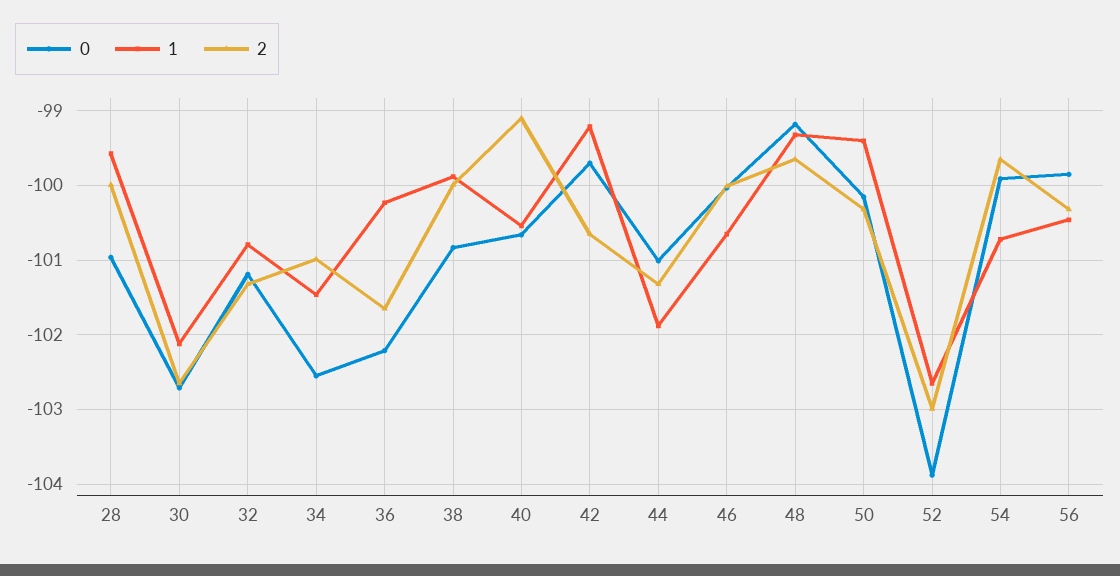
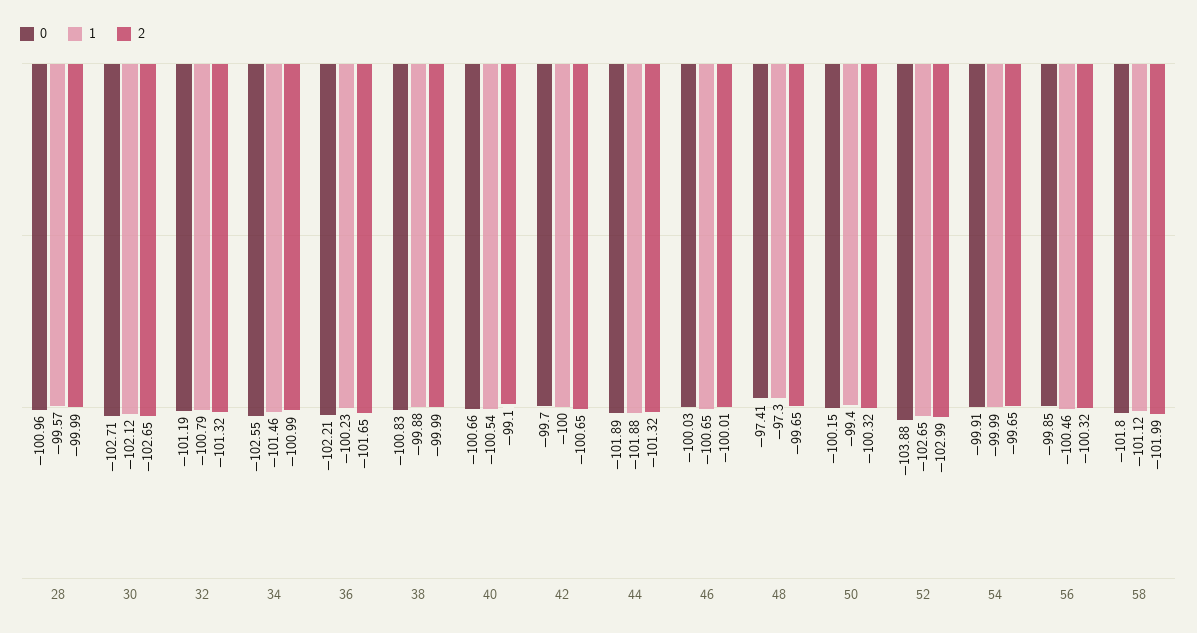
  {
    "0": {
      "28": -100.96,
      "30": -102.71,
      "32": -101.19,
      "34": -102.55,
      "36": -102.21,
      "38": -100.83,
      "40": -100.66,
      "42": -99.7,
-     "44": -101,
+     "44": -101.89,
      "46": -100.03,
-     "48": -99.2,
+     "48": -97.41,
      "50": -100.15,
      "52": -103.88,
      "54": -99.91,
-     "56": -99.85
+     "56": -99.85,
+     "58": -101.8
    },
    "1": {
      "28": -99.57,
      "30": -102.12,
      "32": -100.79,
      "34": -101.46,
      "36": -100.23,
      "38": -99.88,
      "40": -100.54,
-     "42": -99.2,
+     "42": -100,
      "44": -101.88,
      "46": -100.65,
-     "48": -99.3,
+     "48": -97.3,
      "50": -99.4,
      "52": -102.65,
-     "54": -100.7,
+     "54": -99.99,
-     "56": -100.46
+     "56": -100.46,
+     "58": -101.12
    },
    "2": {
      "28": -99.99,
      "30": -102.65,
      "32": -101.32,
      "34": -100.99,
      "36": -101.65,
      "38": -99.99,
      "40": -99.1,
      "42": -100.65,
      "44": -101.32,
      "46": -100.01,
      "48": -99.65,
      "50": -100.32,
      "52": -102.99,
      "54": -99.65,
-     "56": -100.32
+     "56": -100.32,
+     "58": -101.99
    }
  }

